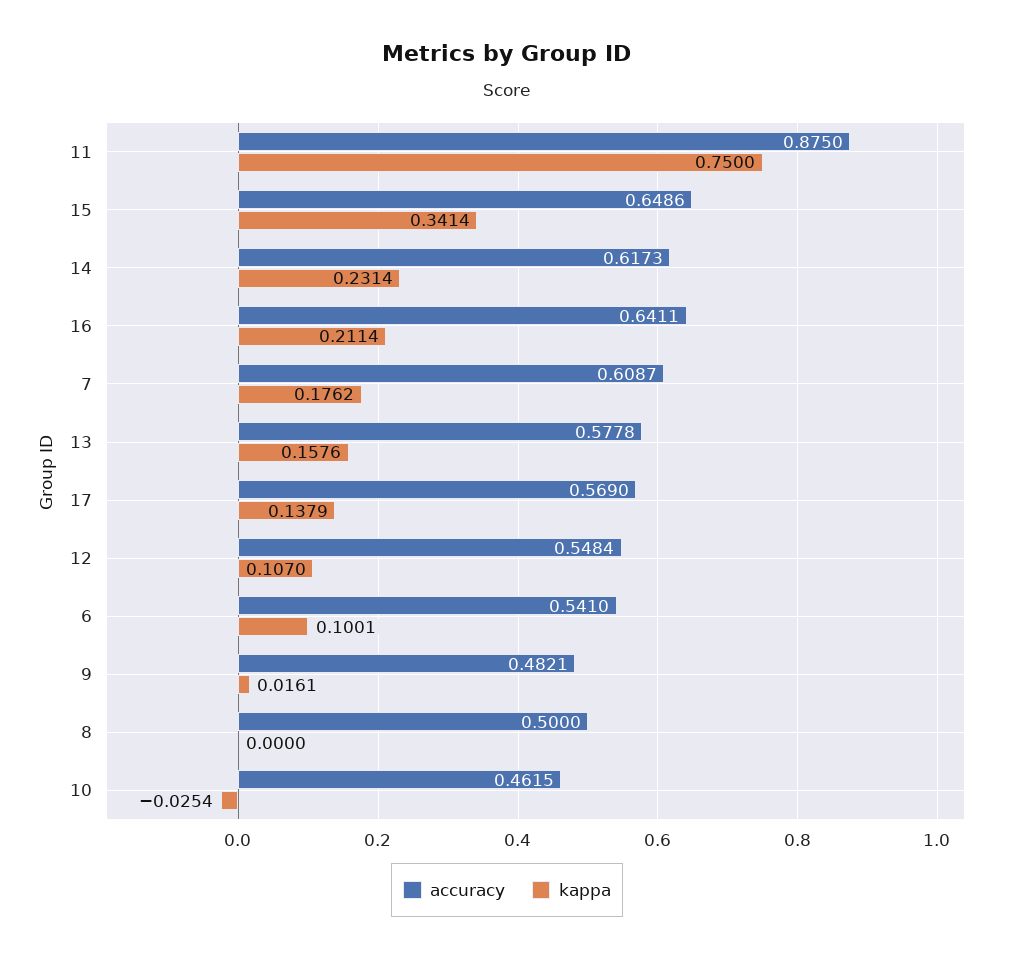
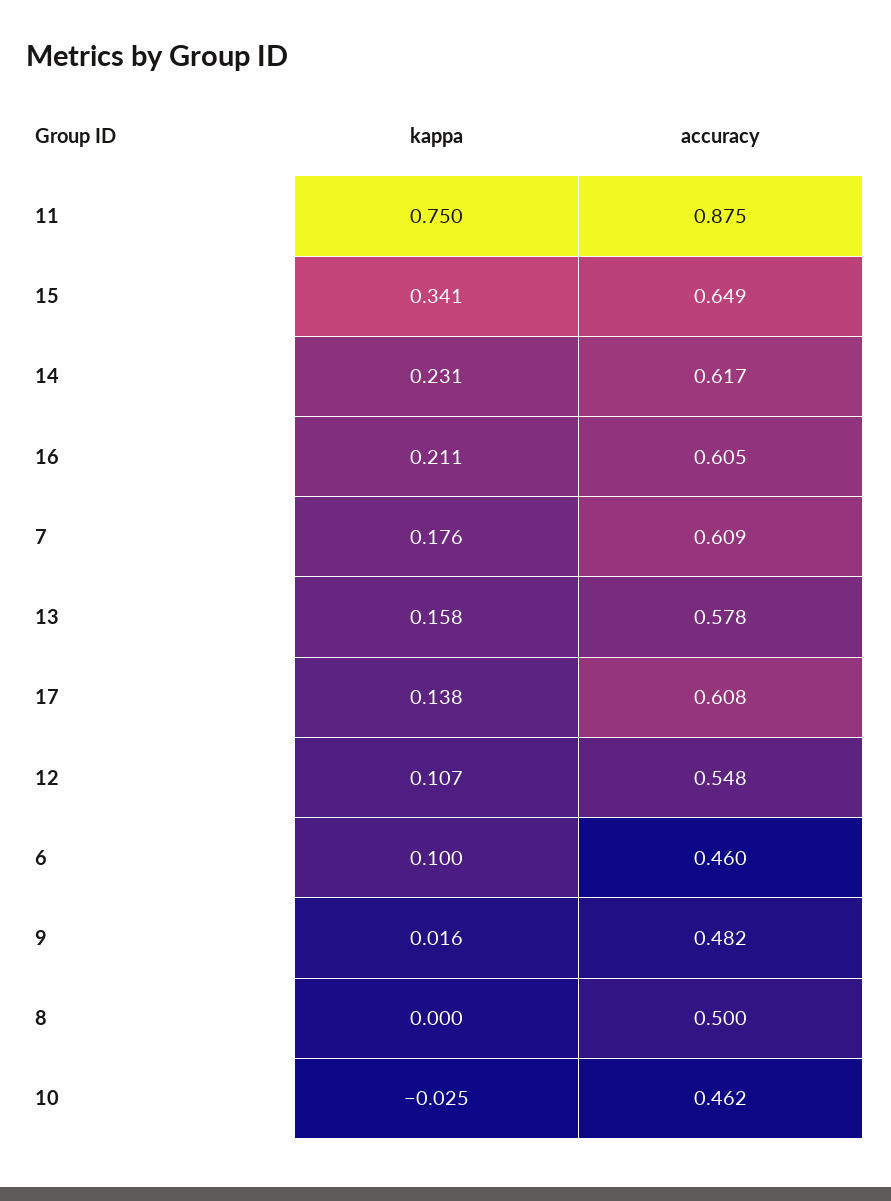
  {
    "accuracy": {
      "11": 0.875,
      "15": 0.6486,
      "14": 0.6173,
-     "16": 0.6411,
+     "16": 0.605,
      "7": 0.6087,
      "13": 0.5778,
-     "17": 0.569,
+     "17": 0.608,
      "12": 0.5484,
-     "6": 0.541,
+     "6": 0.46,
      "9": 0.4821,
      "8": 0.5,
      "10": 0.4615
    },
    "kappa": {
      "11": 0.75,
      "15": 0.3414,
      "14": 0.2314,
      "16": 0.2114,
      "7": 0.1762,
      "13": 0.1576,
      "17": 0.1379,
      "12": 0.107,
      "6": 0.1001,
      "9": 0.0161,
      "8": 0,
      "10": -0.0254
    }
  }

